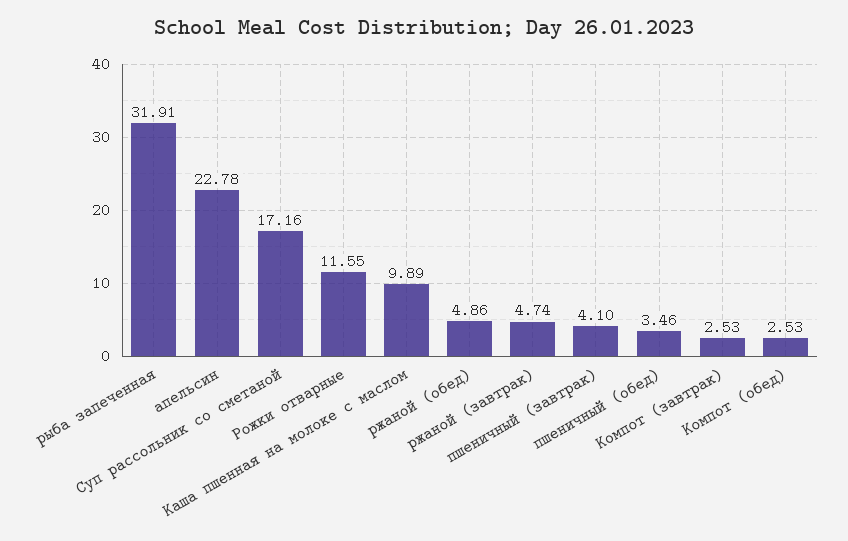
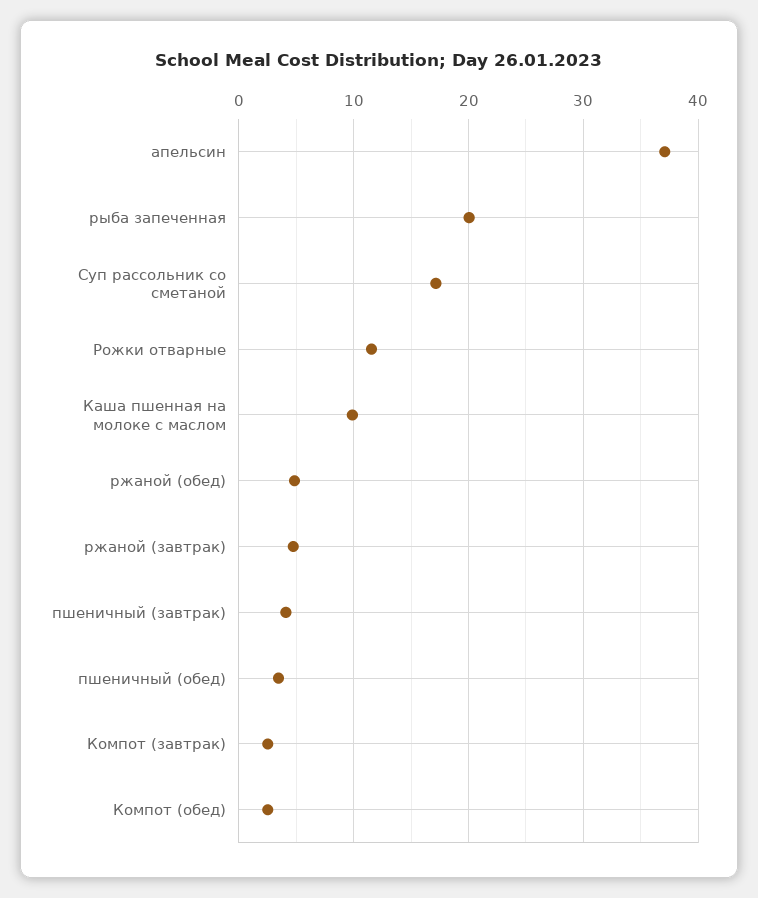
  {
-   "рыба запеченная": 31.91,
+   "рыба запеченная": 20,
-   "апельсин": 22.78,
+   "апельсин": 37,
    "Суп рассольник со сметаной": 17.16,
    "Рожки отварные": 11.55,
    "Каша пшенная на молоке с маслом": 9.89,
    "ржаной (обед)": 4.86,
    "ржаной (завтрак)": 4.74,
    "пшеничный (завтрак)": 4.1,
    "пшеничный (обед)": 3.46,
    "Компот (завтрак)": 2.53,
    "Компот (обед)": 2.53
  }

